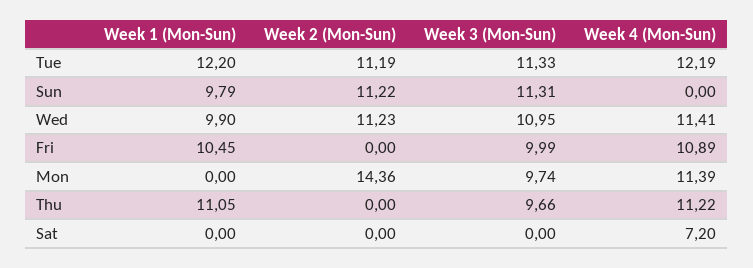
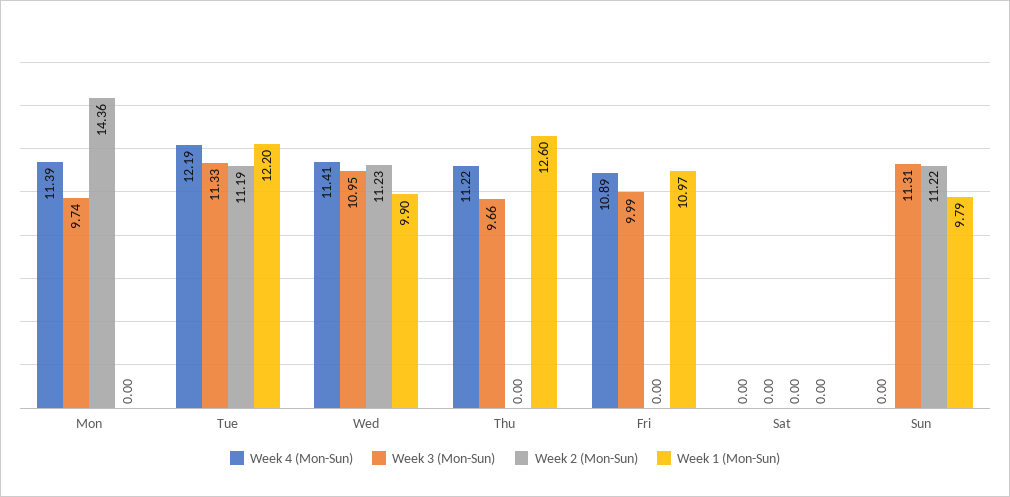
  {
    "Week 1 (Mon-Sun)": {
      "Tue": 12.2,
      "Sun": 9.79,
      "Wed": 9.9,
-     "Fri": 10.45,
+     "Fri": 10.97,
      "Mon": 0,
-     "Thu": 11.05,
+     "Thu": 12.6,
      "Sat": 0
    },
    "Week 2 (Mon-Sun)": {
      "Tue": 11.19,
      "Sun": 11.22,
      "Wed": 11.23,
      "Fri": 0,
      "Mon": 14.36,
      "Thu": 0,
      "Sat": 0
    },
    "Week 3 (Mon-Sun)": {
      "Tue": 11.33,
      "Sun": 11.31,
      "Wed": 10.95,
      "Fri": 9.99,
      "Mon": 9.74,
      "Thu": 9.66,
      "Sat": 0
    },
    "Week 4 (Mon-Sun)": {
      "Tue": 12.19,
      "Sun": 0,
      "Wed": 11.41,
      "Fri": 10.89,
      "Mon": 11.39,
      "Thu": 11.22,
-     "Sat": 7.2
+     "Sat": 0
    }
  }

